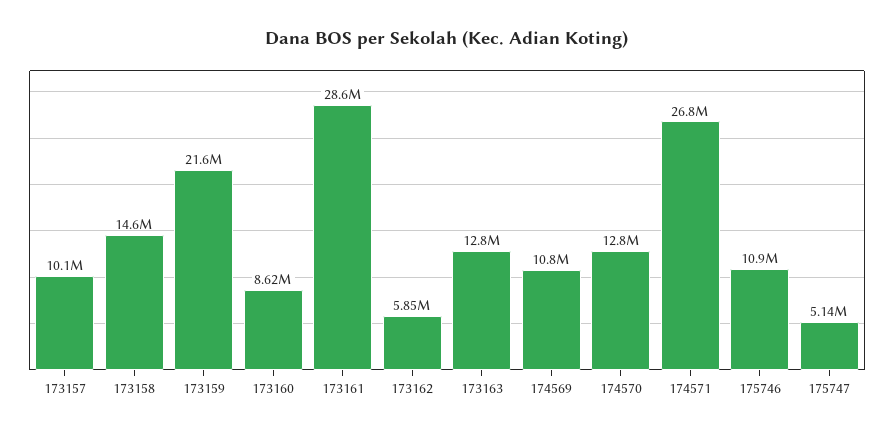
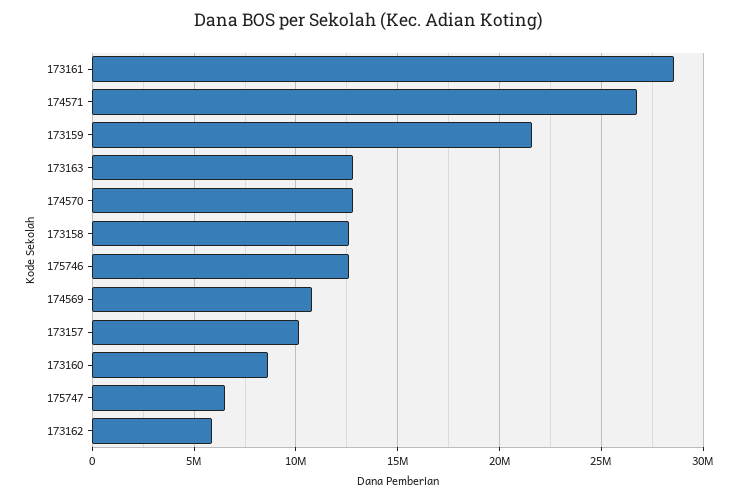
  {
    "173157": 10100000,
-   "173158": 14600000,
+   "173158": 12500000,
    "173159": 21600000,
    "173160": 8620000,
    "173161": 28600000,
    "173162": 5850000,
    "173163": 12800000,
    "174569": 10800000,
    "174570": 12800000,
    "174571": 26800000,
-   "175746": 10900000,
+   "175746": 12500000,
-   "175747": 5140000
+   "175747": 6500000
  }

